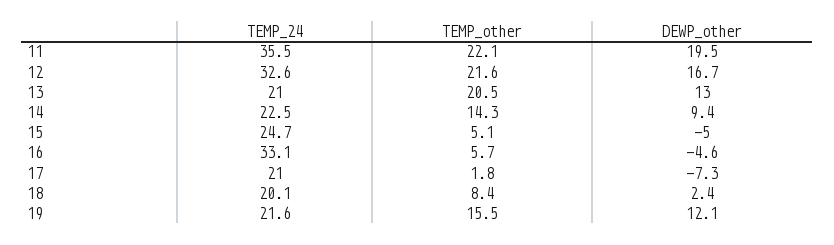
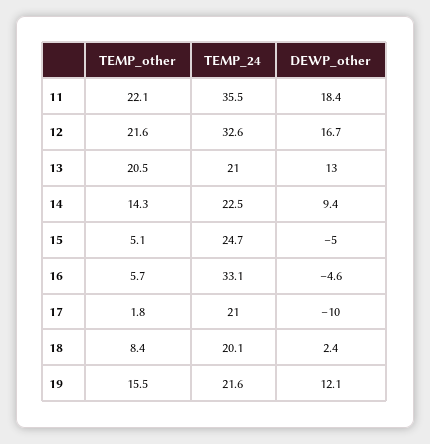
  {
    "TEMP_24": {
      "11": 35.5,
      "12": 32.6,
      "13": 21,
      "14": 22.5,
      "15": 24.7,
      "16": 33.1,
      "17": 21,
      "18": 20.1,
      "19": 21.6
    },
    "TEMP_other": {
      "11": 22.1,
      "12": 21.6,
      "13": 20.5,
      "14": 14.3,
      "15": 5.1,
      "16": 5.7,
      "17": 1.8,
      "18": 8.4,
      "19": 15.5
    },
    "DEWP_other": {
-     "11": 19.5,
+     "11": 18.4,
      "12": 16.7,
      "13": 13,
      "14": 9.4,
      "15": -5,
      "16": -4.6,
-     "17": -7.3,
+     "17": -10,
      "18": 2.4,
      "19": 12.1
    }
  }

